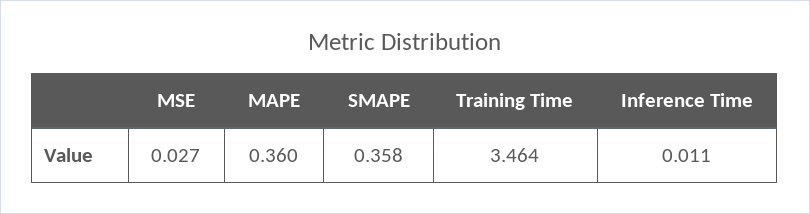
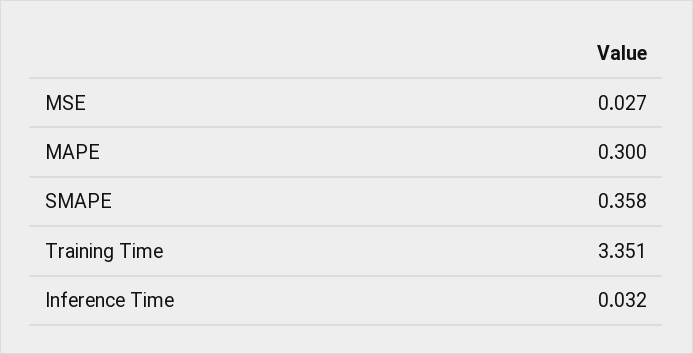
  {
    "MSE": 0.027,
-   "MAPE": 0.36,
+   "MAPE": 0.3,
    "SMAPE": 0.358,
-   "Training Time": 3.464,
+   "Training Time": 3.351,
-   "Inference Time": 0.011
+   "Inference Time": 0.032
  }

